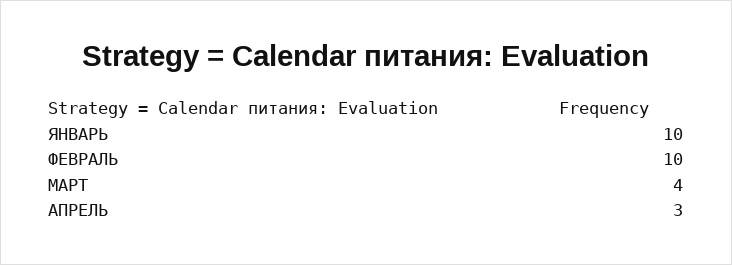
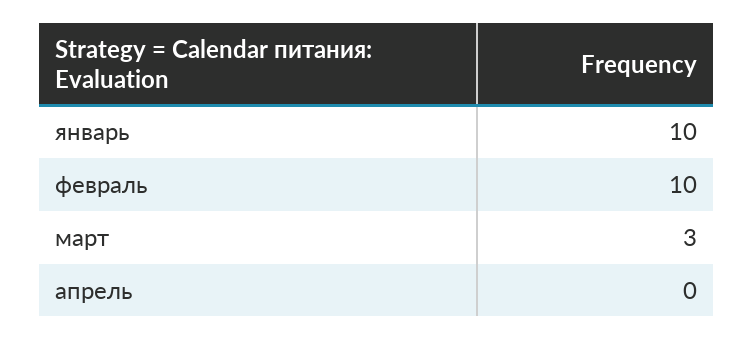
  {
    "ЯНВАРЬ": 10,
    "ФЕВРАЛЬ": 10,
-   "МАРТ": 4,
+   "МАРТ": 3,
-   "АПРЕЛЬ": 3
+   "АПРЕЛЬ": 0
  }

